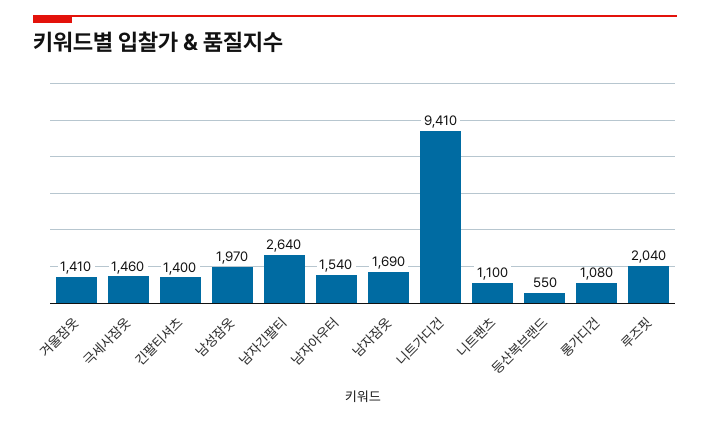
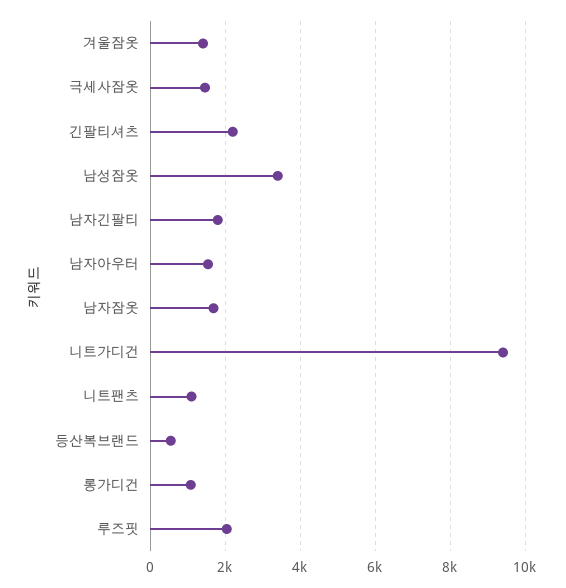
  {
    "겨울잠옷": 1410,
    "극세사잠옷": 1460,
-   "긴팔티셔츠": 1400,
+   "긴팔티셔츠": 2200,
-   "남성잠옷": 1970,
+   "남성잠옷": 3400,
-   "남자긴팔티": 2640,
+   "남자긴팔티": 1800,
    "남자아우터": 1540,
    "남자잠옷": 1690,
    "니트가디건": 9410,
    "니트팬츠": 1100,
    "등산복브랜드": 550,
    "롱가디건": 1080,
    "루즈핏": 2040
  }

